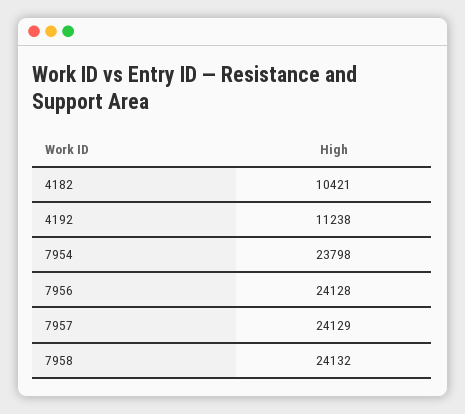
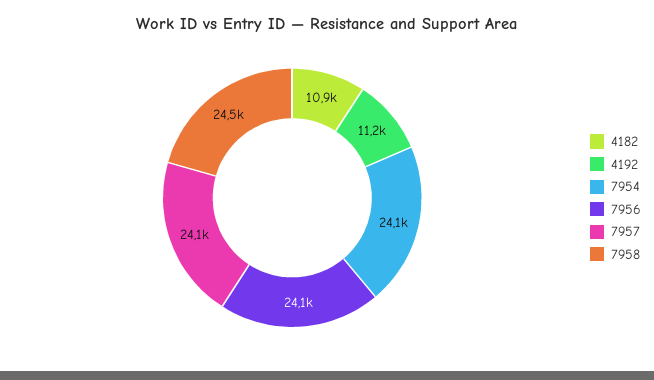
  {
-   "4182": 10421,
+   "4182": 10900,
    "4192": 11238,
-   "7954": 23798,
+   "7954": 24100,
    "7956": 24128,
    "7957": 24129,
-   "7958": 24132
+   "7958": 24500
  }

